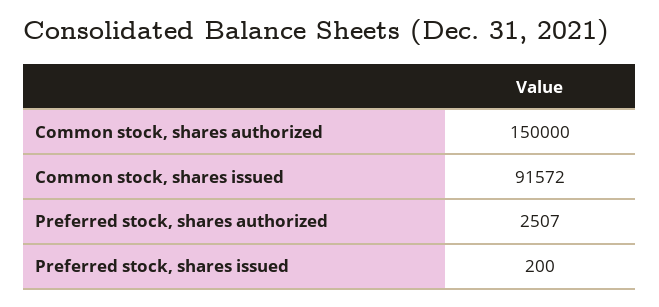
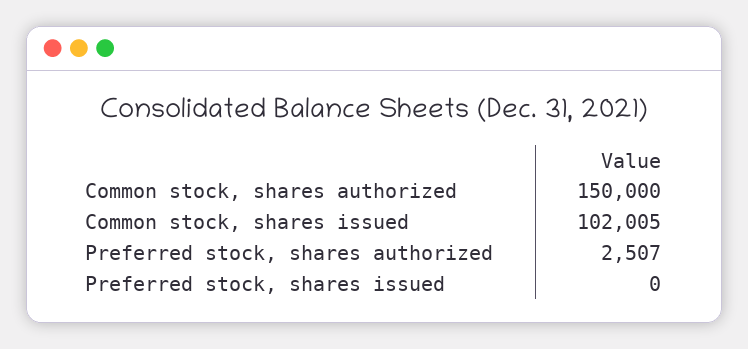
  {
    "Common stock, shares authorized": 150000,
-   "Common stock, shares issued": 91572,
+   "Common stock, shares issued": 102005,
    "Preferred stock, shares authorized": 2507,
-   "Preferred stock, shares issued": 200
+   "Preferred stock, shares issued": 0
  }

